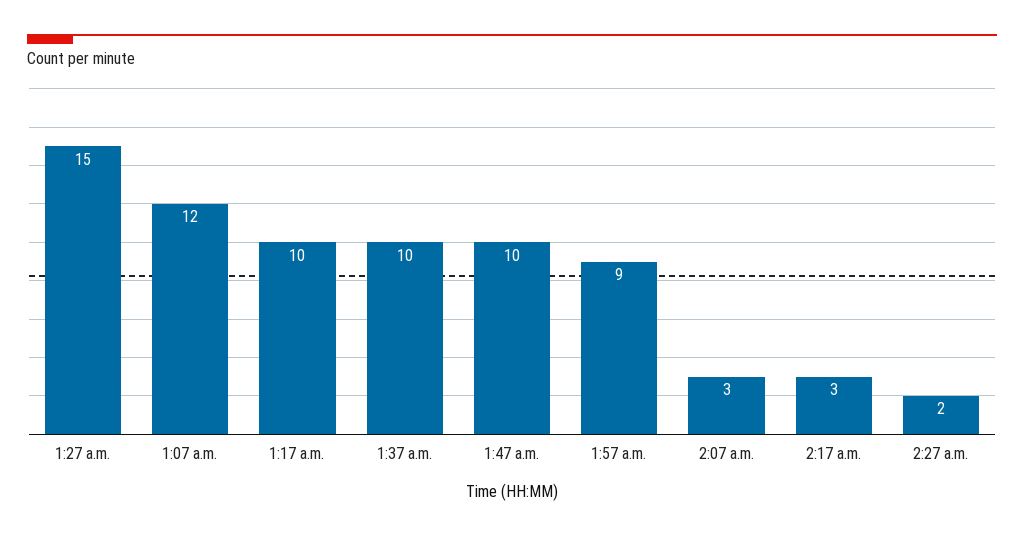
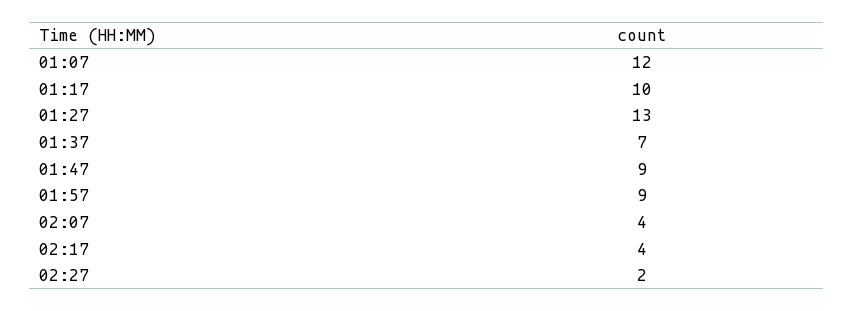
  {
-   "1:27 a.m.": 15,
+   "1:27 a.m.": 13,
    "1:07 a.m.": 12,
    "1:17 a.m.": 10,
-   "1:37 a.m.": 10,
+   "1:37 a.m.": 7,
-   "1:47 a.m.": 10,
+   "1:47 a.m.": 9,
    "1:57 a.m.": 9,
-   "2:07 a.m.": 3,
+   "2:07 a.m.": 4,
-   "2:17 a.m.": 3,
+   "2:17 a.m.": 4,
    "2:27 a.m.": 2
  }

